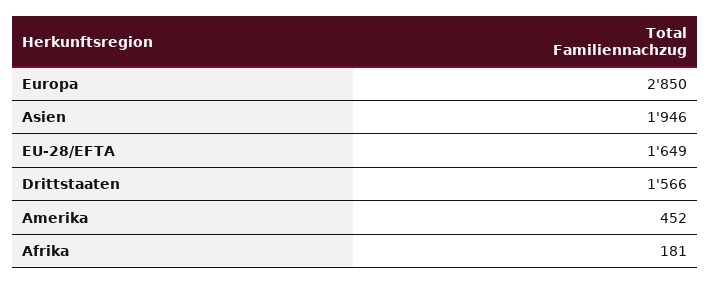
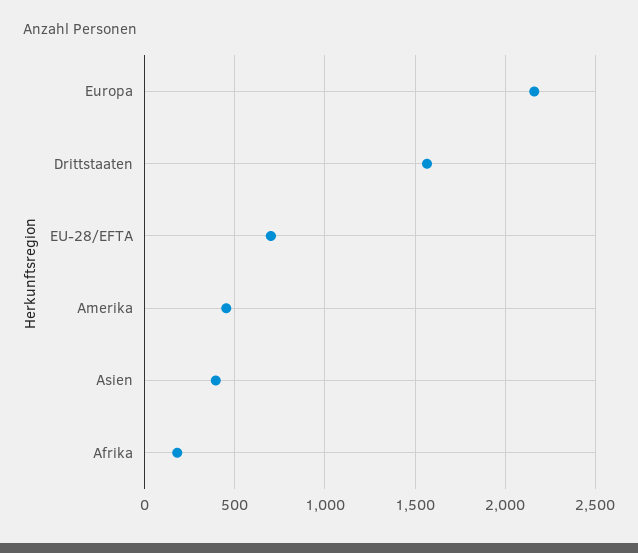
  {
-   "Europa": 2850,
+   "Europa": 2150,
-   "Asien": 1946,
+   "Asien": 400,
-   "EU-28/EFTA": 1649,
+   "EU-28/EFTA": 700,
    "Drittstaaten": 1566,
    "Amerika": 452,
    "Afrika": 181
  }

